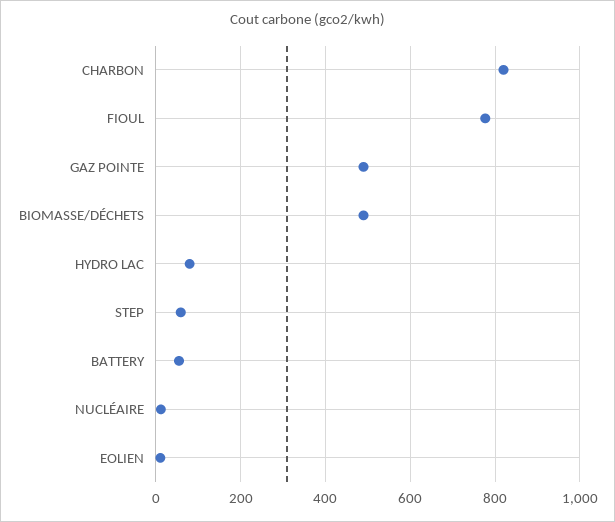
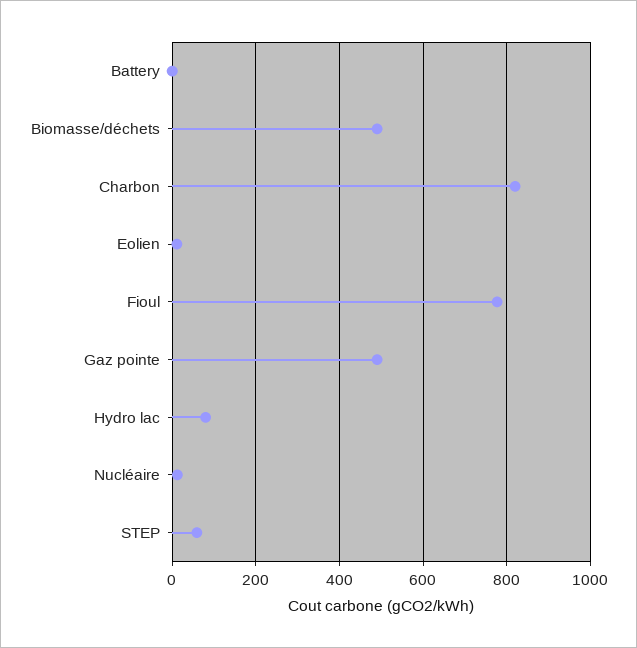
  {
    "CHARBON": 820,
    "FIOUL": 780,
    "GAZ POINTE": 500,
    "BIOMASSE/DÉCHETS": 500,
    "HYDRO LAC": 80,
    "STEP": 60,
-   "BATTERY": 60,
+   "BATTERY": 0,
    "NUCLÉAIRE": 20,
    "EOLIEN": 20
  }

